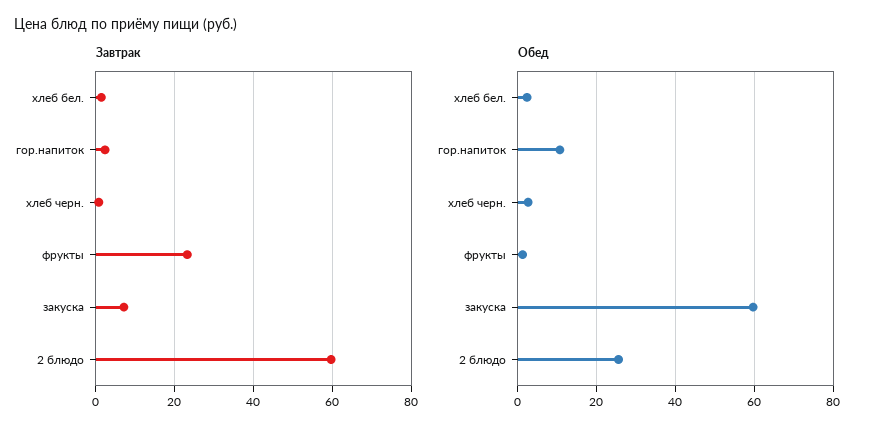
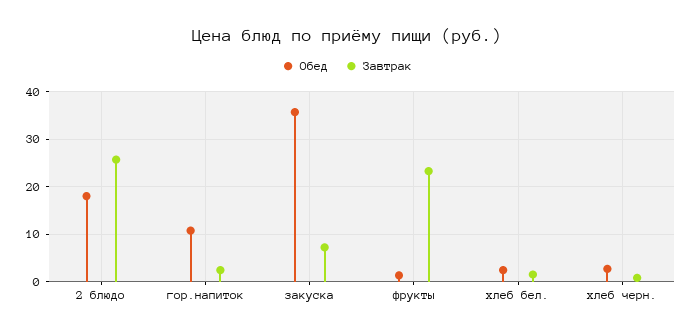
  {
    "Завтрак": {
      "хлеб бел.": 2,
      "гор.напиток": 2,
      "хлеб черн.": 0,
      "фрукты": 24,
      "закуска": 8,
-     "2 блюдо": 60
+     "2 блюдо": 26
    },
    "Обед": {
      "хлеб бел.": 2,
      "гор.напиток": 10,
      "хлеб черн.": 2,
      "фрукты": 2,
-     "закуска": 60,
+     "закуска": 36,
-     "2 блюдо": 26
+     "2 блюдо": 18
    }
  }

